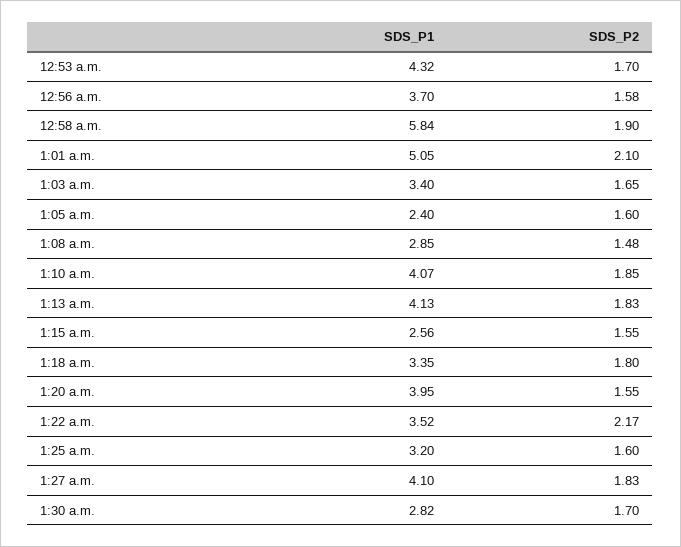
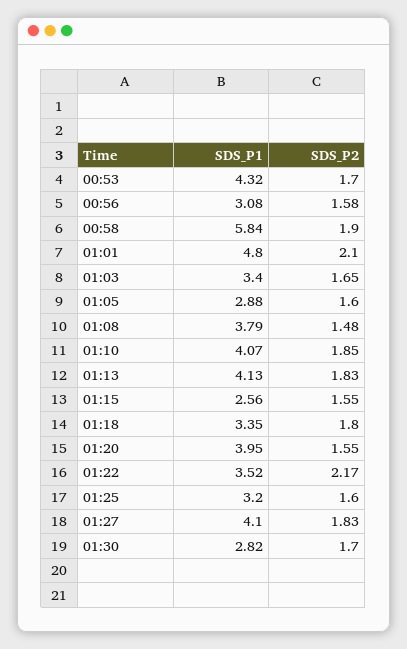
  {
    "SDS_P1": {
      "12:53 a.m.": 4.32,
-     "12:56 a.m.": 3.7,
+     "12:56 a.m.": 3.08,
      "12:58 a.m.": 5.84,
-     "1:01 a.m.": 5.05,
+     "1:01 a.m.": 4.8,
      "1:03 a.m.": 3.4,
-     "1:05 a.m.": 2.4,
+     "1:05 a.m.": 2.88,
-     "1:08 a.m.": 2.85,
+     "1:08 a.m.": 3.79,
      "1:10 a.m.": 4.07,
      "1:13 a.m.": 4.13,
      "1:15 a.m.": 2.56,
      "1:18 a.m.": 3.35,
      "1:20 a.m.": 3.95,
      "1:22 a.m.": 3.52,
      "1:25 a.m.": 3.2,
      "1:27 a.m.": 4.1,
      "1:30 a.m.": 2.82
    },
    "SDS_P2": {
      "12:53 a.m.": 1.7,
      "12:56 a.m.": 1.58,
      "12:58 a.m.": 1.9,
      "1:01 a.m.": 2.1,
      "1:03 a.m.": 1.65,
      "1:05 a.m.": 1.6,
      "1:08 a.m.": 1.48,
      "1:10 a.m.": 1.85,
      "1:13 a.m.": 1.83,
      "1:15 a.m.": 1.55,
      "1:18 a.m.": 1.8,
      "1:20 a.m.": 1.55,
      "1:22 a.m.": 2.17,
      "1:25 a.m.": 1.6,
      "1:27 a.m.": 1.83,
      "1:30 a.m.": 1.7
    }
  }

